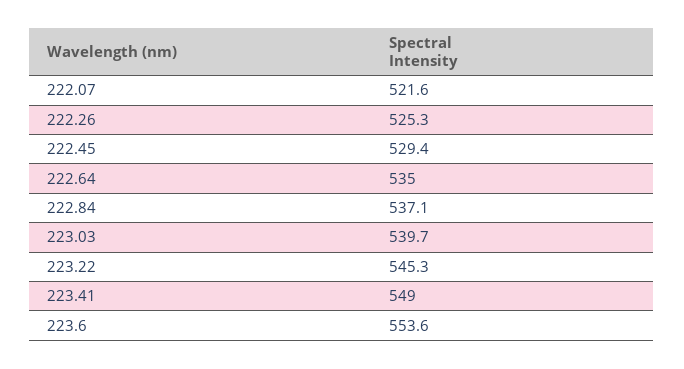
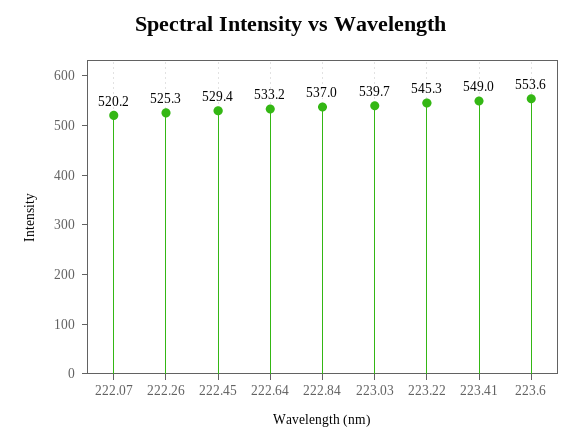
  {
-   "222.07": 521.6,
+   "222.07": 520.2,
    "222.26": 525.3,
    "222.45": 529.4,
-   "222.64": 535,
+   "222.64": 533.2,
-   "222.84": 537.1,
+   "222.84": 537,
    "223.03": 539.7,
    "223.22": 545.3,
    "223.41": 549,
    "223.6": 553.6
  }

